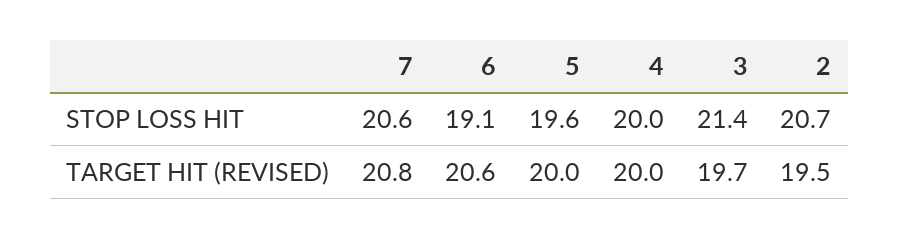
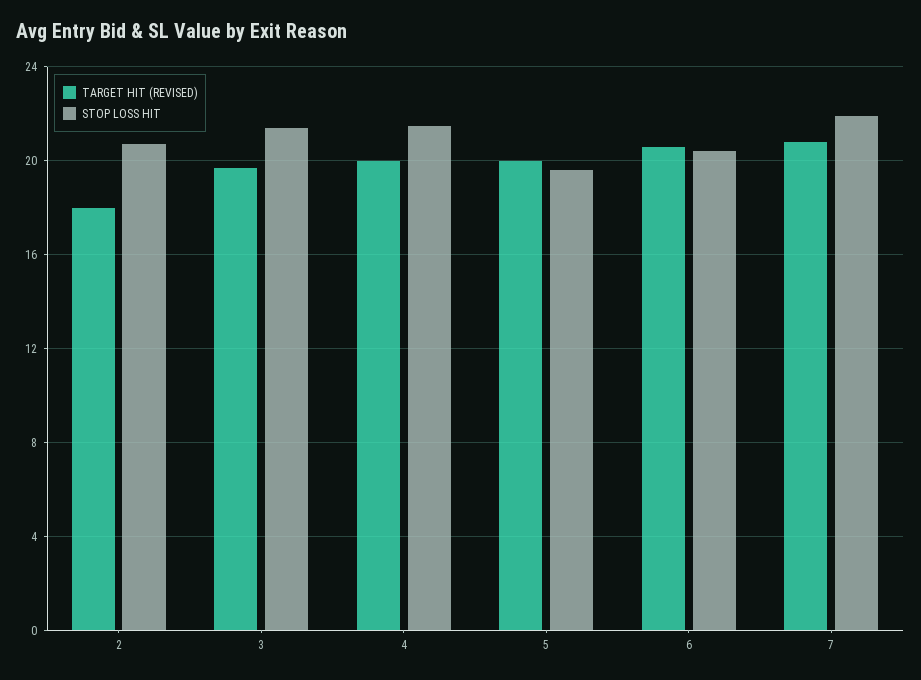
  {
    "STOP LOSS HIT": {
-     "7": 20.6,
+     "7": 22,
-     "6": 19.1,
+     "6": 20.5,
      "5": 19.6,
-     "4": 20,
+     "4": 21.5,
      "3": 21.4,
      "2": 20.7
    },
    "TARGET HIT (REVISED)": {
      "7": 20.8,
      "6": 20.6,
      "5": 20,
      "4": 20,
      "3": 19.7,
-     "2": 19.5
+     "2": 18
    }
  }

